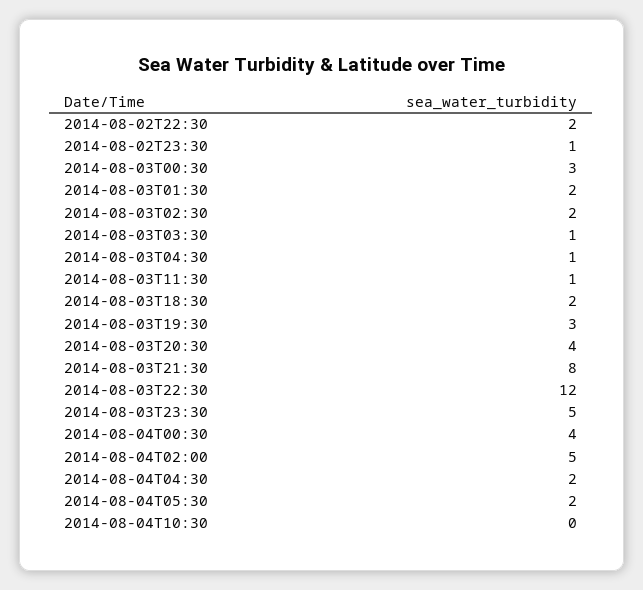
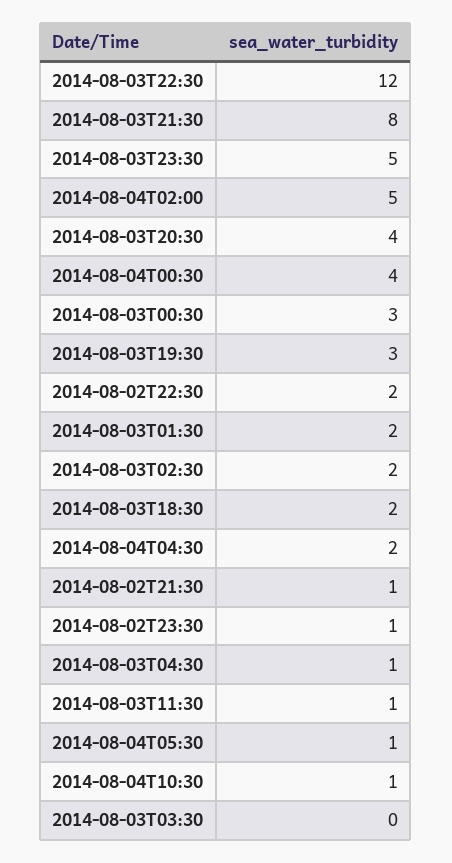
  {
    "2014-08-02T22:30": 2,
    "2014-08-02T23:30": 1,
    "2014-08-03T00:30": 3,
    "2014-08-03T01:30": 2,
    "2014-08-03T02:30": 2,
-   "2014-08-03T03:30": 1,
+   "2014-08-03T03:30": 0,
    "2014-08-03T04:30": 1,
    "2014-08-03T11:30": 1,
    "2014-08-03T18:30": 2,
    "2014-08-03T19:30": 3,
    "2014-08-03T20:30": 4,
    "2014-08-03T21:30": 8,
    "2014-08-03T22:30": 12,
    "2014-08-03T23:30": 5,
    "2014-08-04T00:30": 4,
    "2014-08-04T02:00": 5,
    "2014-08-04T04:30": 2,
-   "2014-08-04T05:30": 2,
+   "2014-08-04T05:30": 1,
-   "2014-08-04T10:30": 0
+   "2014-08-04T10:30": 1,
+   "2014-08-02T21:30": 1
  }

